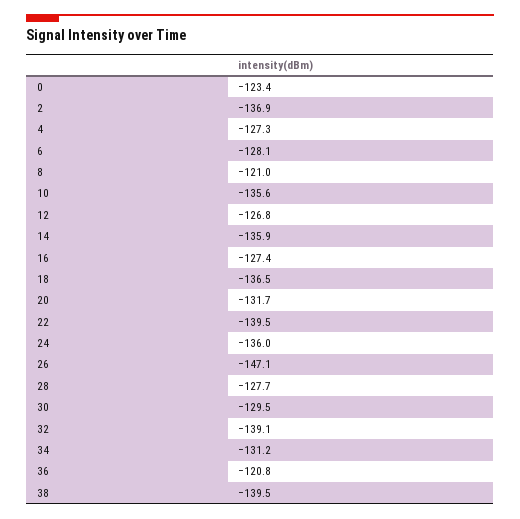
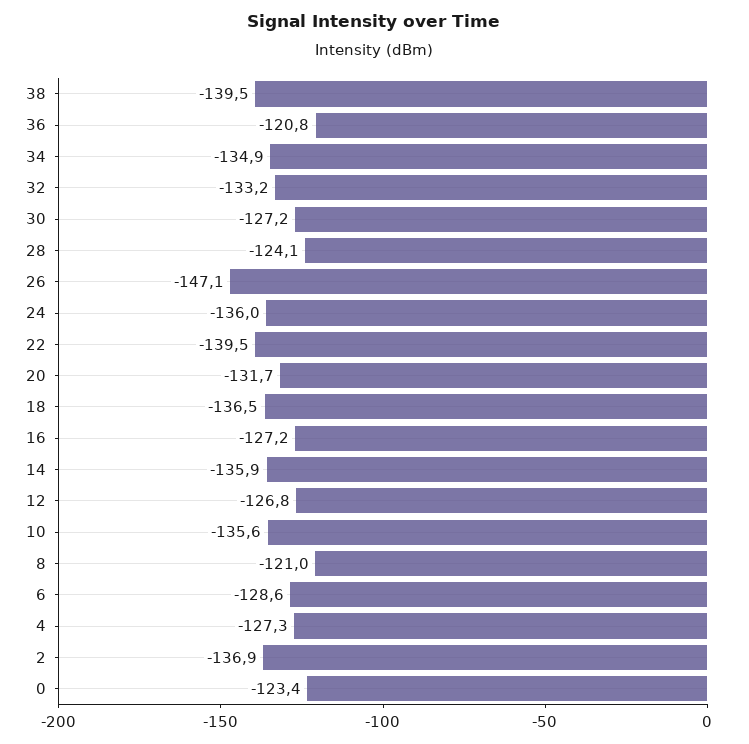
  {
    "0": -123.4,
    "2": -136.9,
    "4": -127.3,
-   "6": -128.1,
+   "6": -128.6,
    "8": -121,
    "10": -135.6,
    "12": -126.8,
    "14": -135.9,
-   "16": -127.4,
+   "16": -127.2,
    "18": -136.5,
    "20": -131.7,
    "22": -139.5,
    "24": -136,
    "26": -147.1,
-   "28": -127.7,
+   "28": -124.1,
-   "30": -129.5,
+   "30": -127.2,
-   "32": -139.1,
+   "32": -133.2,
-   "34": -131.2,
+   "34": -134.9,
    "36": -120.8,
    "38": -139.5
  }

